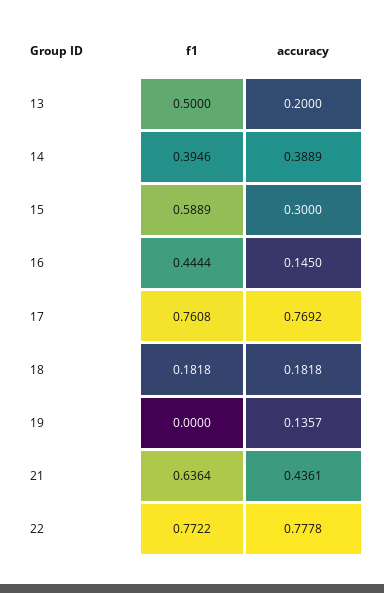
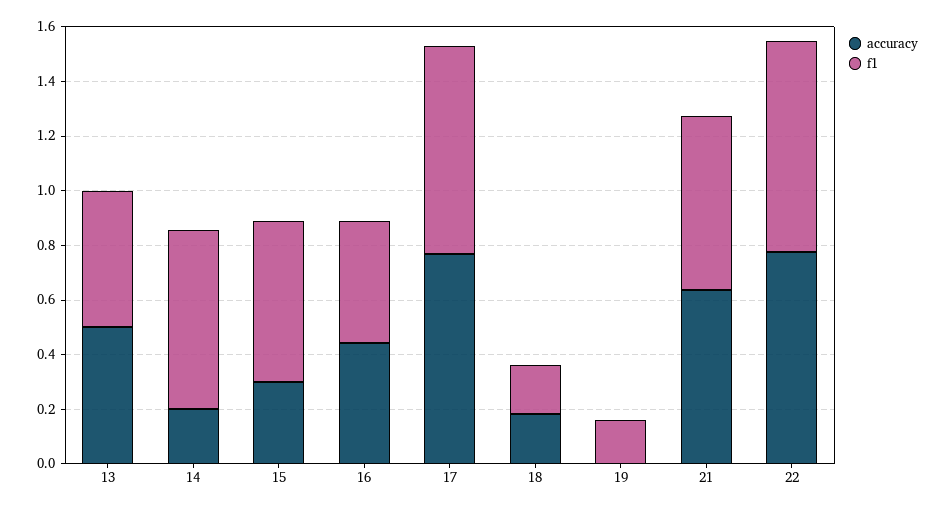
  {
    "f1": {
      "13": 0.5,
-     "14": 0.3946,
+     "14": 0.65,
      "15": 0.5889,
      "16": 0.4444,
      "17": 0.7608,
      "18": 0.1818,
-     "19": 0,
+     "19": 0.15,
      "21": 0.6364,
      "22": 0.7722
    },
    "accuracy": {
-     "13": 0.2,
+     "13": 0.5,
-     "14": 0.3889,
+     "14": 0.2,
      "15": 0.3,
-     "16": 0.145,
+     "16": 0.45,
      "17": 0.7692,
      "18": 0.1818,
-     "19": 0.1357,
+     "19": 0,
-     "21": 0.4361,
+     "21": 0.65,
      "22": 0.7778
    }
  }

